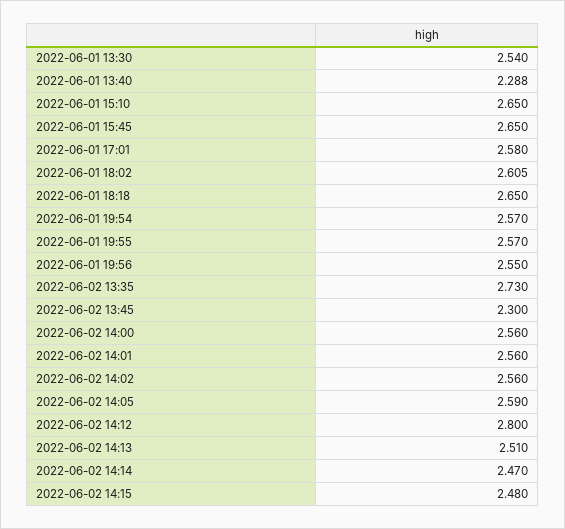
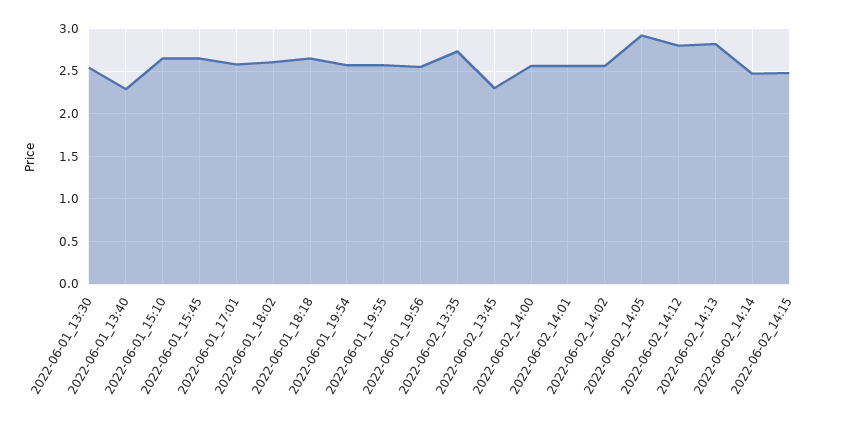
  {
    "2022-06-01 13:30": 2.54,
    "2022-06-01 13:40": 2.288,
    "2022-06-01 15:10": 2.65,
    "2022-06-01 15:45": 2.65,
    "2022-06-01 17:01": 2.58,
    "2022-06-01 18:02": 2.605,
    "2022-06-01 18:18": 2.65,
    "2022-06-01 19:54": 2.57,
    "2022-06-01 19:55": 2.57,
    "2022-06-01 19:56": 2.55,
    "2022-06-02 13:35": 2.73,
    "2022-06-02 13:45": 2.3,
    "2022-06-02 14:00": 2.56,
    "2022-06-02 14:01": 2.56,
    "2022-06-02 14:02": 2.56,
-   "2022-06-02 14:05": 2.59,
+   "2022-06-02 14:05": 2.9,
    "2022-06-02 14:12": 2.8,
-   "2022-06-02 14:13": 2.51,
+   "2022-06-02 14:13": 2.8,
    "2022-06-02 14:14": 2.47,
    "2022-06-02 14:15": 2.48
  }

